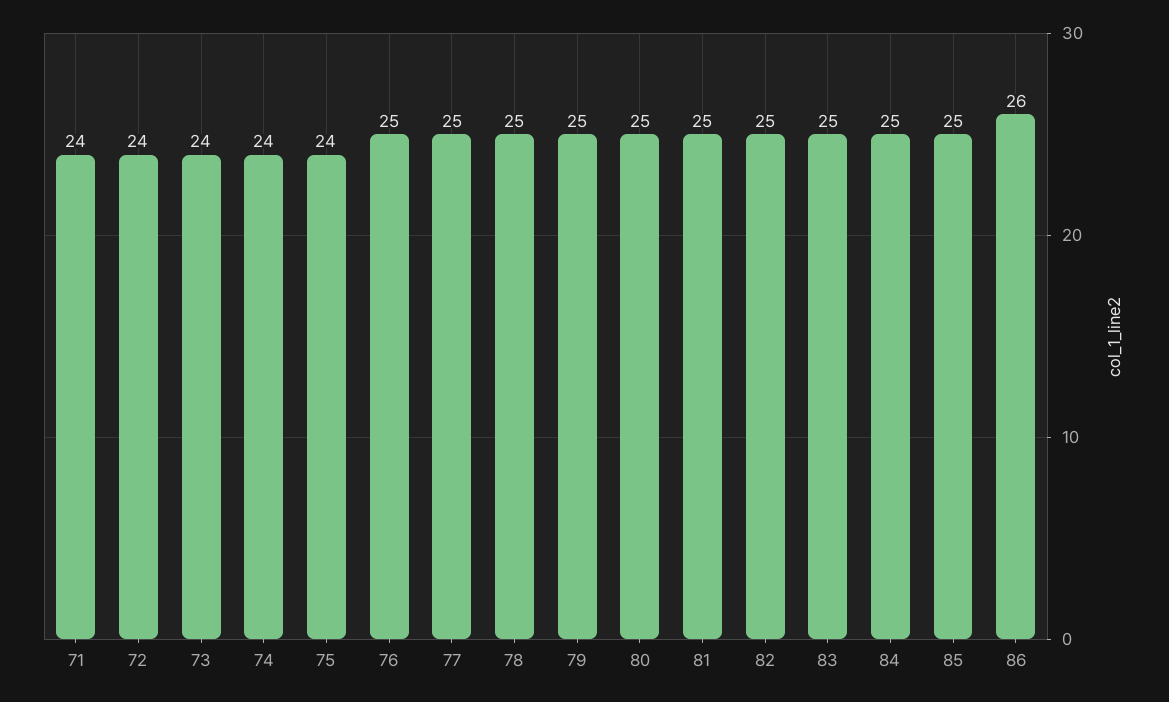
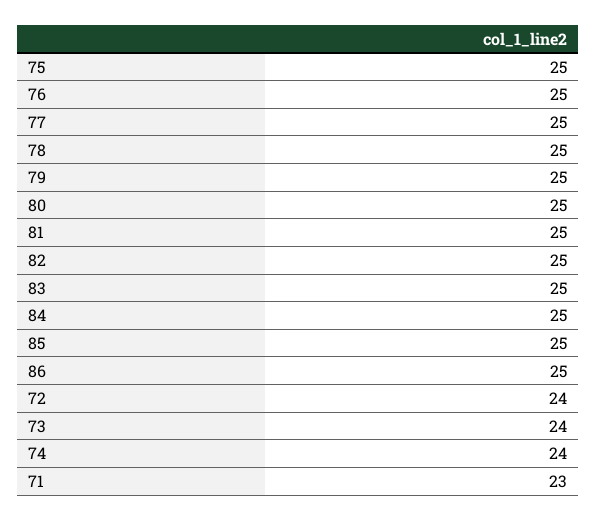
  {
-   "71": 24,
+   "71": 23,
    "72": 24,
    "73": 24,
    "74": 24,
-   "75": 24,
+   "75": 25,
    "76": 25,
    "77": 25,
    "78": 25,
    "79": 25,
    "80": 25,
    "81": 25,
    "82": 25,
    "83": 25,
    "84": 25,
    "85": 25,
-   "86": 26
+   "86": 25
  }

